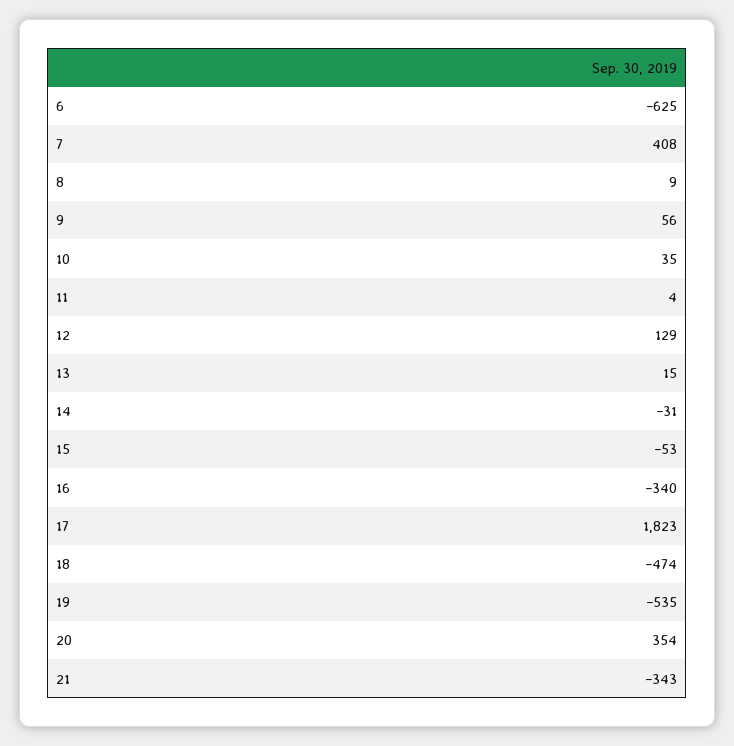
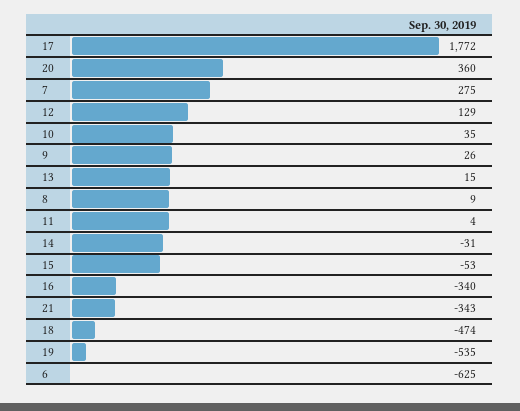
  {
    "6": -625,
-   "7": 408,
+   "7": 275,
    "8": 9,
-   "9": 56,
+   "9": 26,
    "10": 35,
    "11": 4,
    "12": 129,
    "13": 15,
    "14": -31,
    "15": -53,
    "16": -340,
-   "17": 1823,
+   "17": 1772,
    "18": -474,
    "19": -535,
-   "20": 354,
+   "20": 360,
    "21": -343
  }

